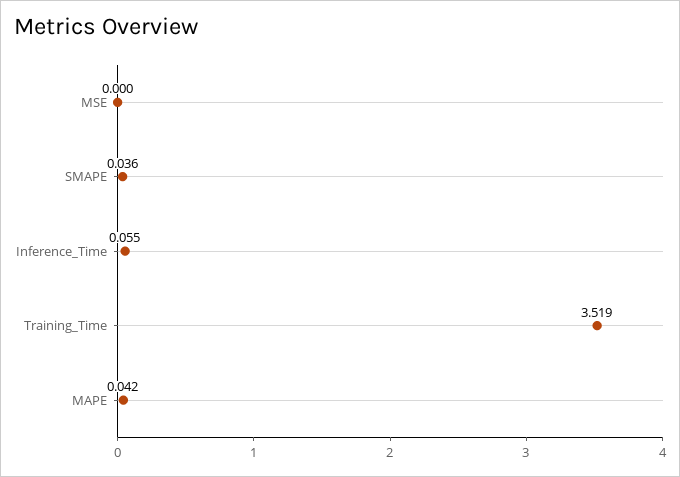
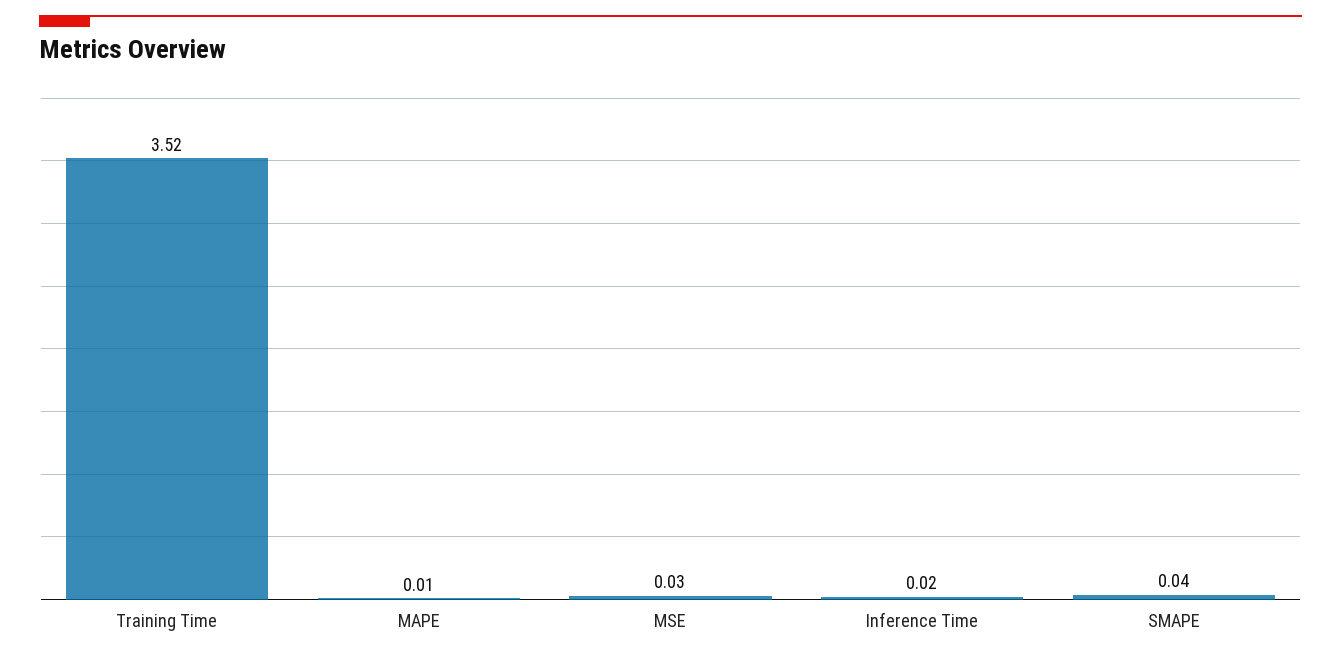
  {
-   "MSE": 0,
+   "MSE": 0.03,
    "SMAPE": 0.036,
-   "Inference_Time": 0.055,
+   "Inference_Time": 0.02,
    "Training_Time": 3.519,
-   "MAPE": 0.042
+   "MAPE": 0.01
  }

